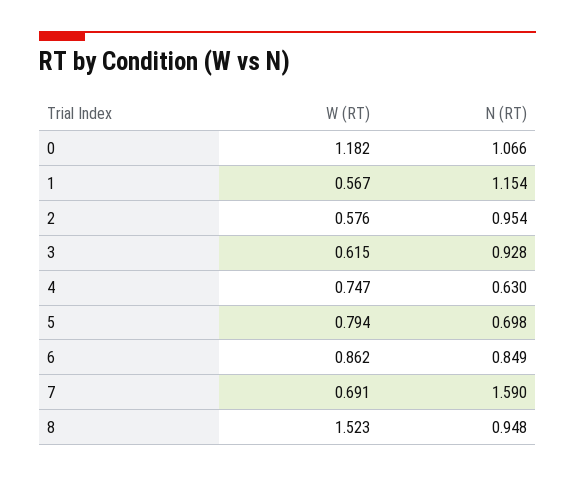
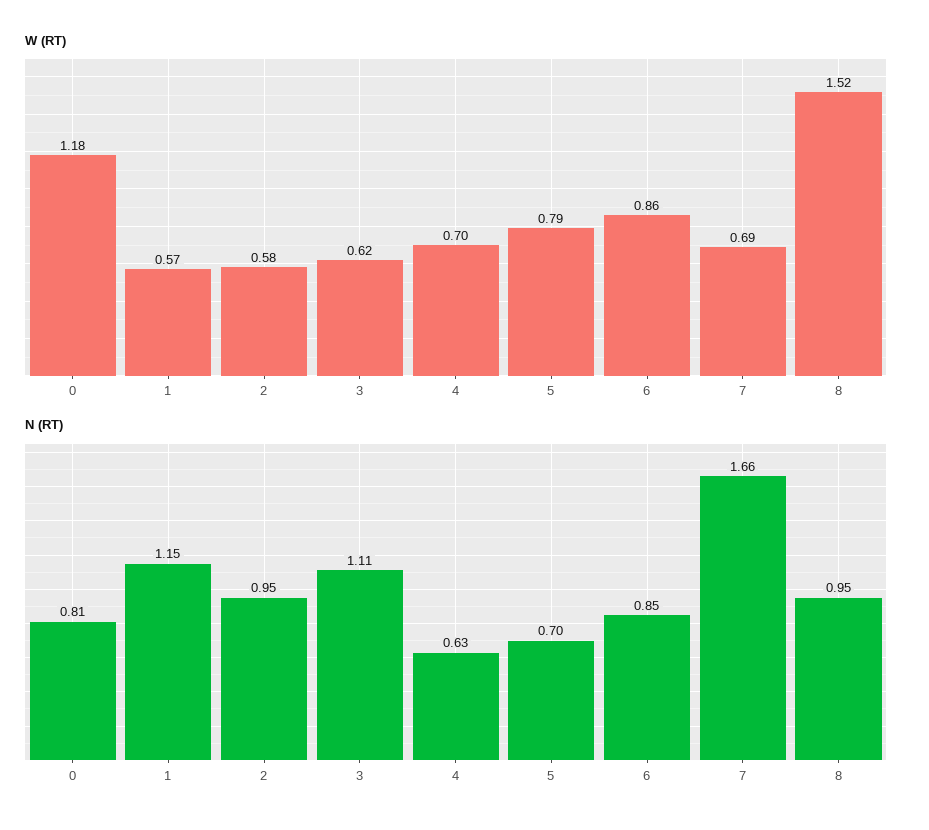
  {
    "W (RT)": {
      "0": 1.182,
      "1": 0.567,
      "2": 0.576,
      "3": 0.615,
-     "4": 0.747,
+     "4": 0.7,
      "5": 0.794,
      "6": 0.862,
      "7": 0.691,
      "8": 1.523
    },
    "N (RT)": {
-     "0": 1.066,
+     "0": 0.81,
      "1": 1.154,
      "2": 0.954,
-     "3": 0.928,
+     "3": 1.11,
      "4": 0.63,
      "5": 0.698,
      "6": 0.849,
-     "7": 1.59,
+     "7": 1.66,
      "8": 0.948
    }
  }

